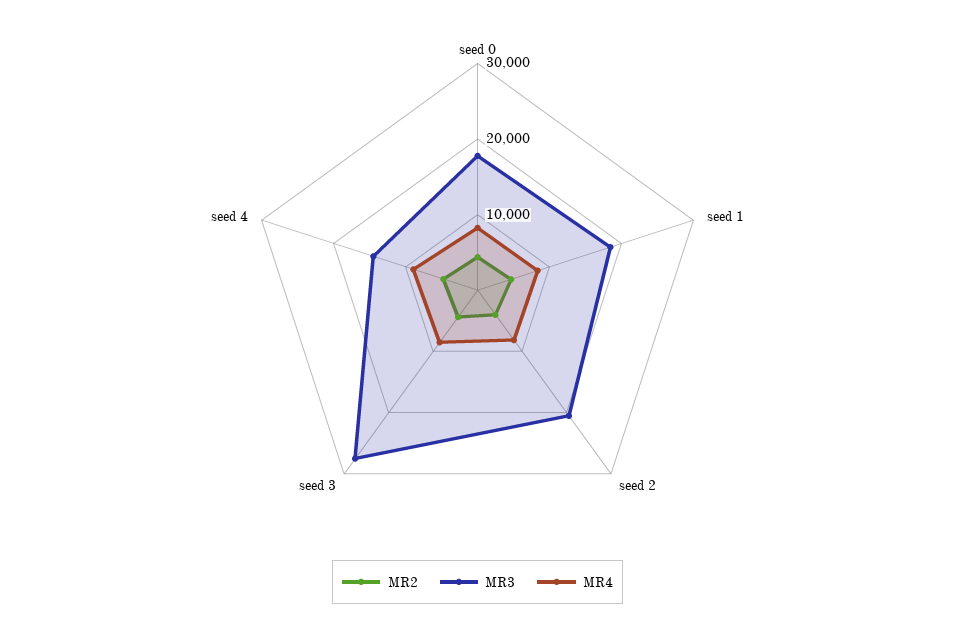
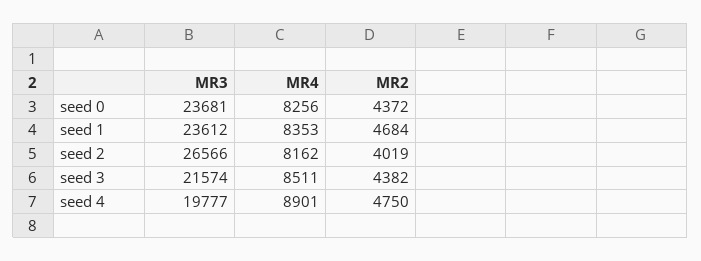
  {
    "MR2": {
      "seed 0": 4372,
      "seed 1": 4684,
      "seed 2": 4019,
      "seed 3": 4382,
      "seed 4": 4750
    },
    "MR3": {
-     "seed 0": 18000,
+     "seed 0": 23681,
-     "seed 1": 18000,
+     "seed 1": 23612,
-     "seed 2": 20000,
+     "seed 2": 26566,
-     "seed 3": 28000,
+     "seed 3": 21574,
-     "seed 4": 14000
+     "seed 4": 19777
    },
    "MR4": {
      "seed 0": 8256,
      "seed 1": 8353,
      "seed 2": 8162,
      "seed 3": 8511,
      "seed 4": 8901
    }
  }

